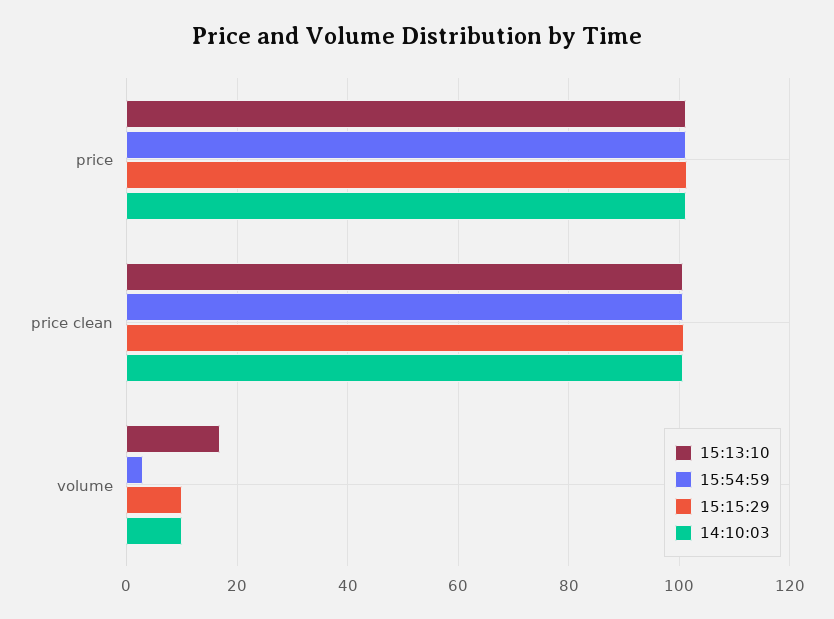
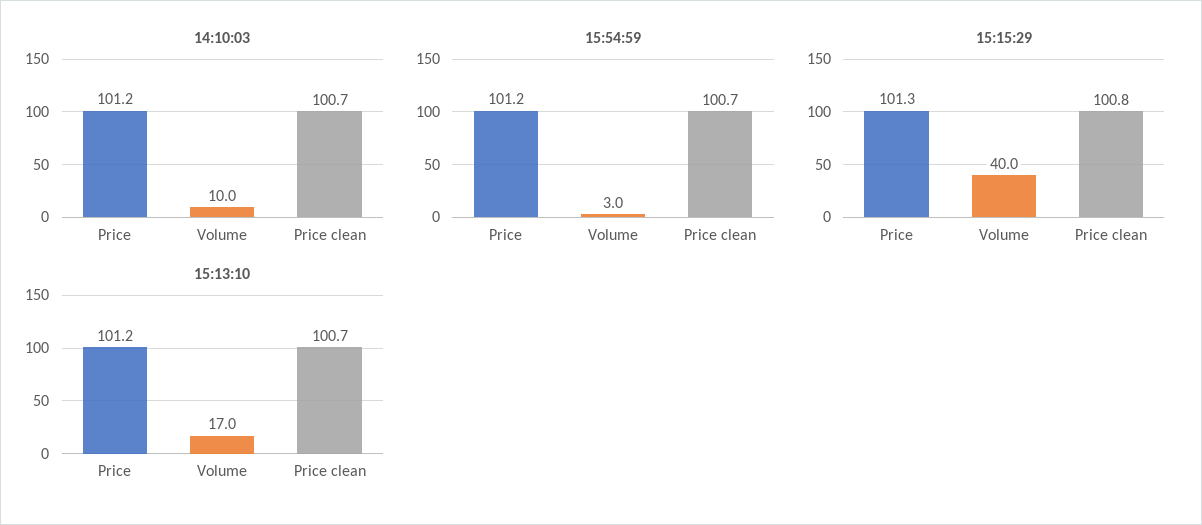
  {
    "15:13:10": {
      "price": 101.2,
      "price clean": 100.7,
      "volume": 17
    },
    "15:54:59": {
      "price": 101.2,
      "price clean": 100.7,
      "volume": 3
    },
    "15:15:29": {
      "price": 101.3,
      "price clean": 100.8,
-     "volume": 10
+     "volume": 40
    },
    "14:10:03": {
      "price": 101.2,
      "price clean": 100.7,
      "volume": 10
    }
  }

